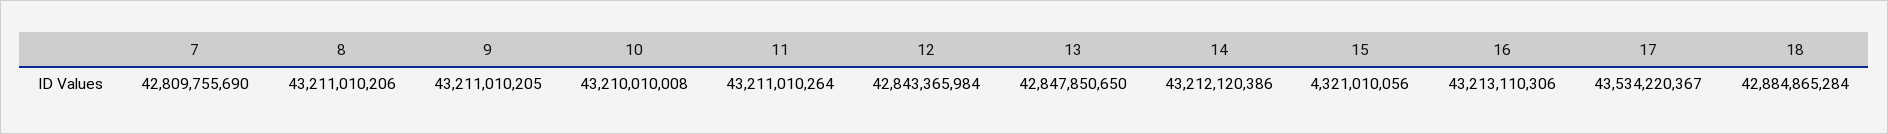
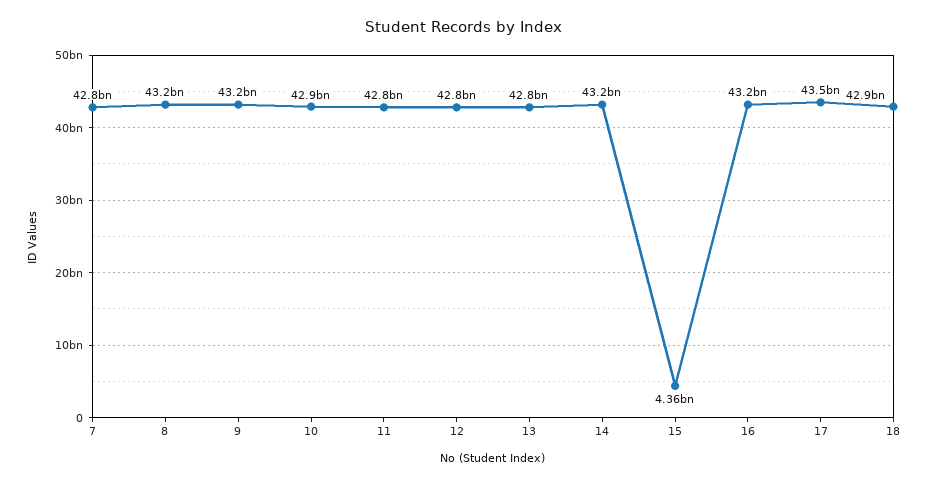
  {
    "7": 42809755690,
    "8": 43211010206,
    "9": 43211010205,
-   "10": 43210010008,
+   "10": 42900000000,
-   "11": 43211010264,
+   "11": 42800000000,
    "12": 42843365984,
    "13": 42847850650,
    "14": 43212120386,
-   "15": 4321010056,
+   "15": 4360000000,
    "16": 43213110306,
    "17": 43534220367,
    "18": 42884865284
  }

